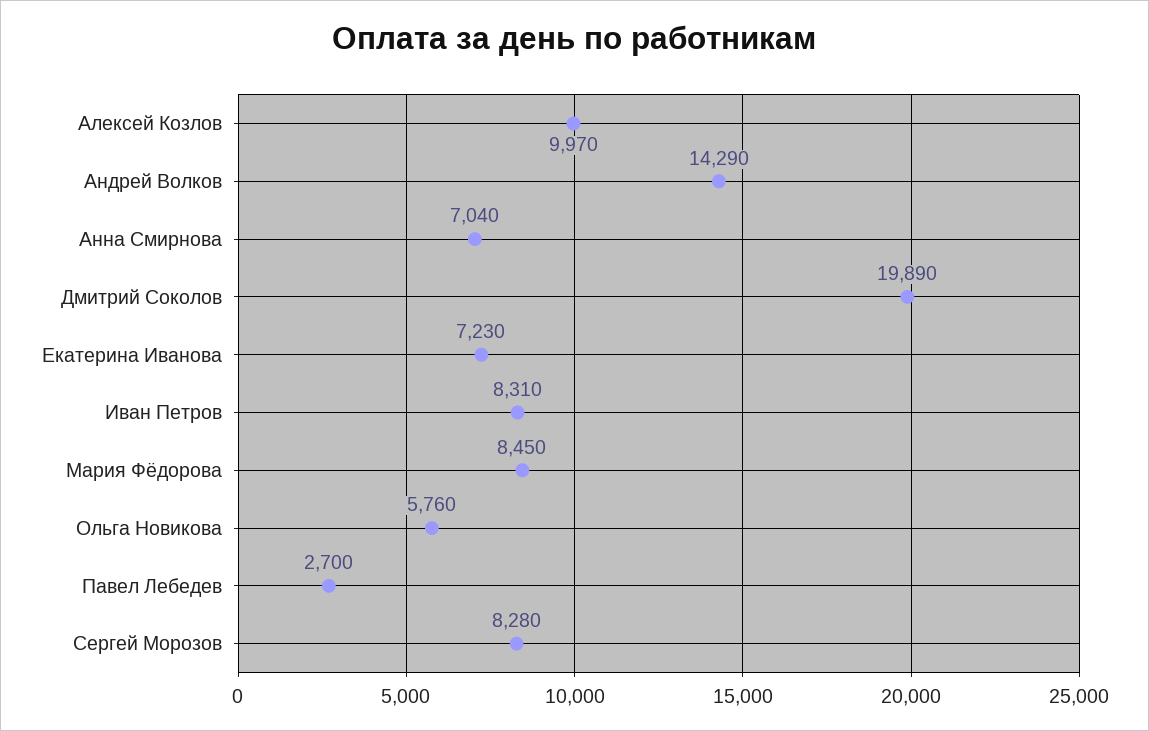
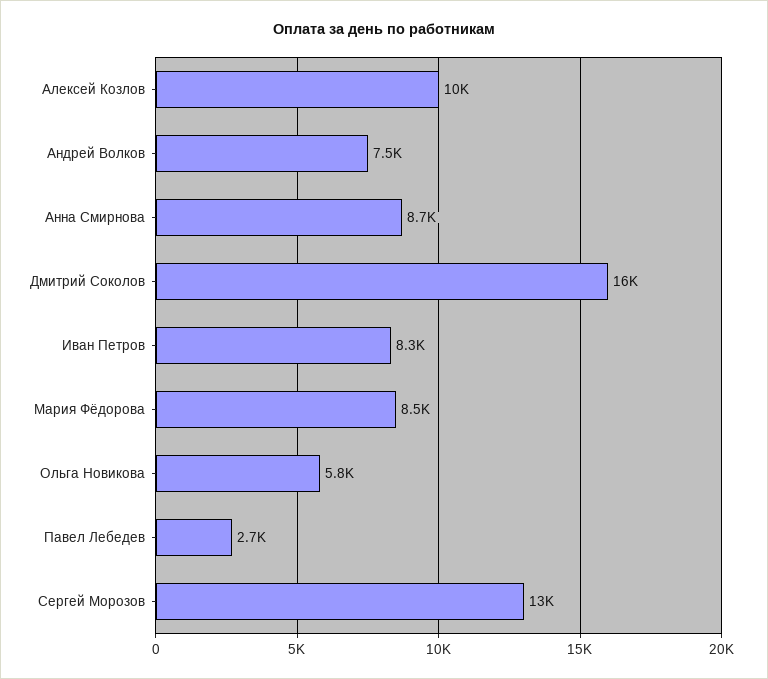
  {
    "Алексей Козлов": 9970,
-   "Андрей Волков": 14290,
+   "Андрей Волков": 7500,
-   "Анна Смирнова": 7040,
+   "Анна Смирнова": 8700,
-   "Дмитрий Соколов": 19890,
+   "Дмитрий Соколов": 16000,
-   "Екатерина Иванова": 7230,
    "Иван Петров": 8310,
    "Мария Фёдорова": 8450,
    "Ольга Новикова": 5760,
    "Павел Лебедев": 2700,
-   "Сергей Морозов": 8280
+   "Сергей Морозов": 13000
  }

